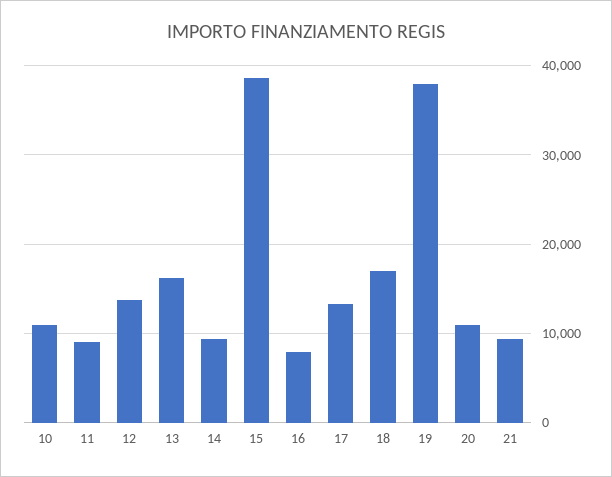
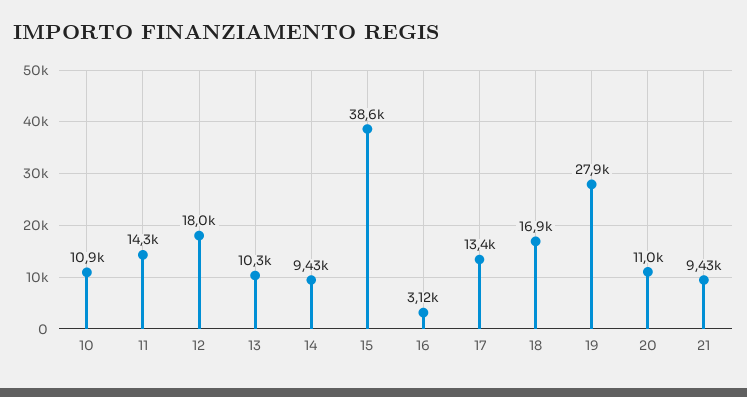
  {
    "10": 10900,
-   "11": 9000,
+   "11": 14300,
-   "12": 14000,
+   "12": 18000,
-   "13": 16000,
+   "13": 10300,
    "14": 9430,
    "15": 38600,
-   "16": 8000,
+   "16": 3120,
    "17": 13400,
    "18": 16900,
-   "19": 38000,
+   "19": 27900,
    "20": 11000,
    "21": 9430
  }

